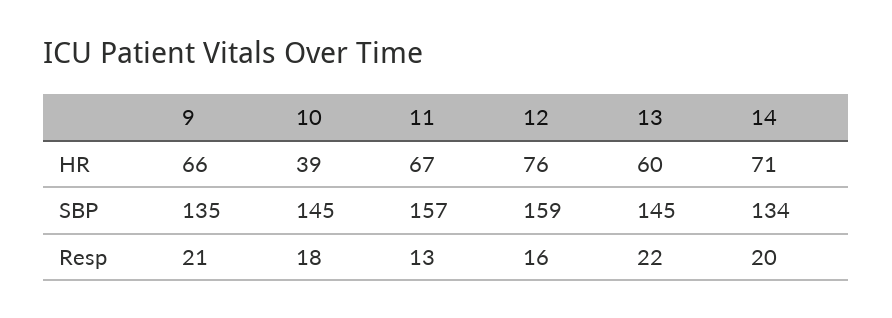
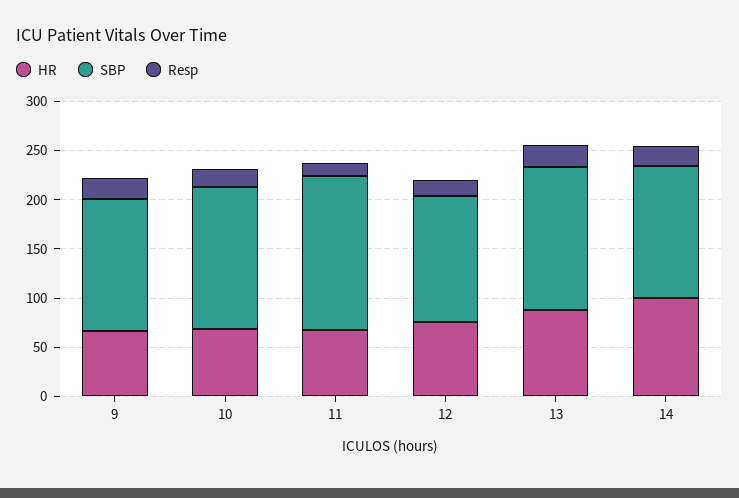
  {
    "HR": {
      "9": 66,
-     "10": 39,
+     "10": 70,
      "11": 67,
      "12": 76,
-     "13": 60,
+     "13": 90,
-     "14": 71
+     "14": 100
    },
    "SBP": {
      "9": 135,
      "10": 145,
      "11": 157,
-     "12": 159,
+     "12": 130,
      "13": 145,
      "14": 134
    },
    "Resp": {
      "9": 21,
      "10": 18,
      "11": 13,
      "12": 16,
      "13": 22,
      "14": 20
    }
  }

